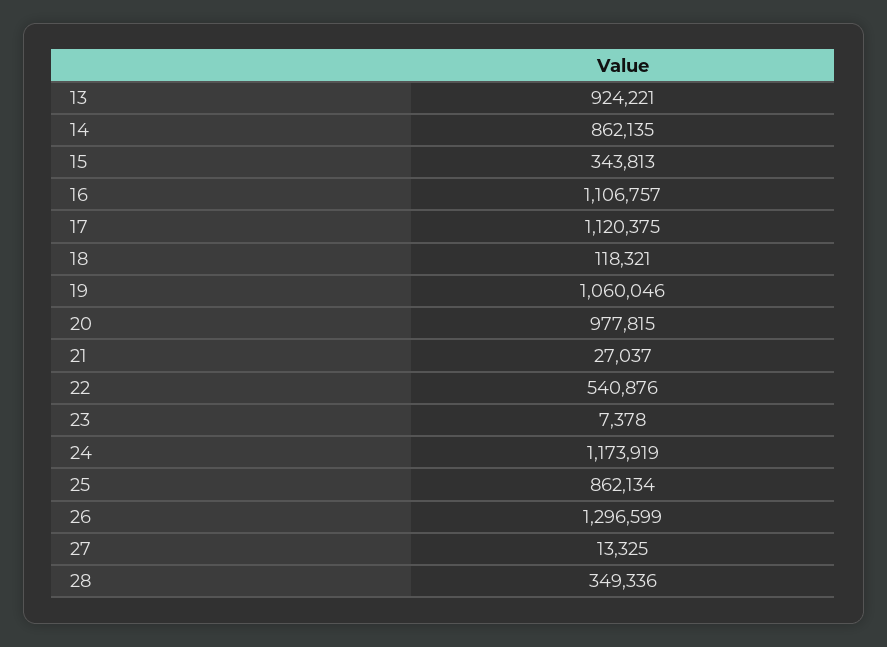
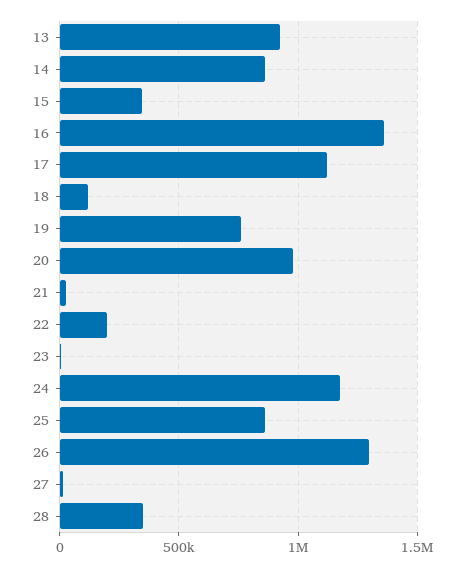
  {
    "13": 924221,
    "14": 862135,
    "15": 343813,
-   "16": 1106757,
+   "16": 1350000,
    "17": 1120375,
    "18": 118321,
-   "19": 1060046,
+   "19": 750000,
    "20": 977815,
    "21": 27037,
-   "22": 540876,
+   "22": 200000,
    "23": 7378,
    "24": 1173919,
    "25": 862134,
    "26": 1296599,
    "27": 13325,
    "28": 349336
  }

